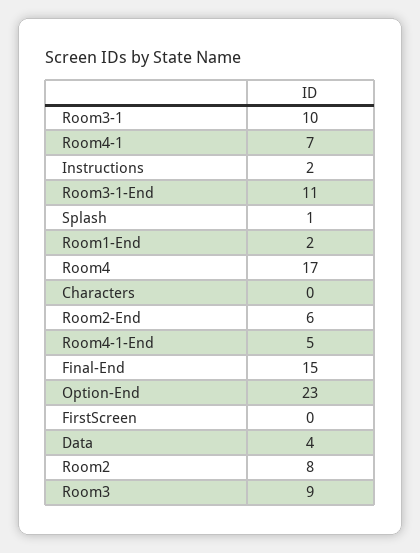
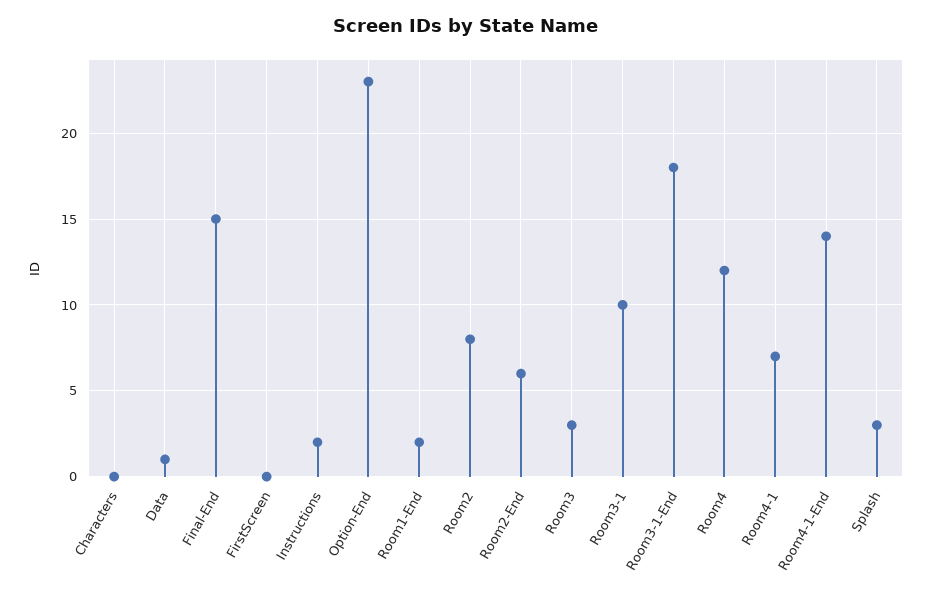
  {
    "Room3-1": 10,
    "Room4-1": 7,
    "Instructions": 2,
-   "Room3-1-End": 11,
+   "Room3-1-End": 18,
-   "Splash": 1,
+   "Splash": 3,
    "Room1-End": 2,
-   "Room4": 17,
+   "Room4": 12,
    "Characters": 0,
    "Room2-End": 6,
-   "Room4-1-End": 5,
+   "Room4-1-End": 14,
    "Final-End": 15,
    "Option-End": 23,
    "FirstScreen": 0,
-   "Data": 4,
+   "Data": 1,
    "Room2": 8,
-   "Room3": 9
+   "Room3": 3
  }

